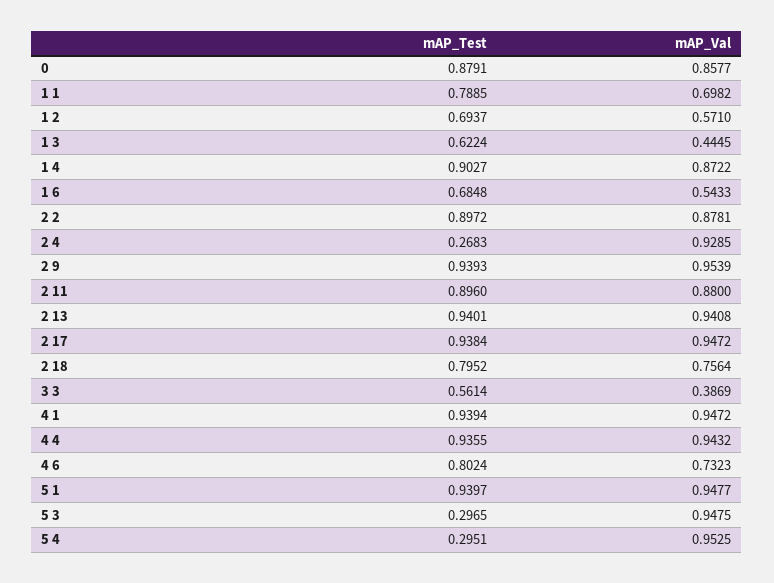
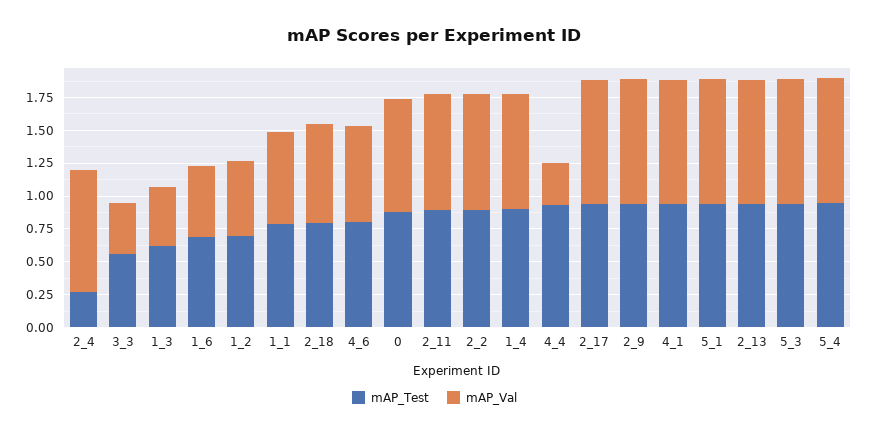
  {
    "mAP_Test": {
      "0": 0.8791,
      "1 1": 0.7885,
      "1 2": 0.6937,
      "1 3": 0.6224,
      "1 4": 0.9027,
      "1 6": 0.6848,
      "2 2": 0.8972,
      "2 4": 0.2683,
      "2 9": 0.9393,
      "2 11": 0.896,
      "2 13": 0.9401,
      "2 17": 0.9384,
      "2 18": 0.7952,
      "3 3": 0.5614,
      "4 1": 0.9394,
      "4 4": 0.9355,
      "4 6": 0.8024,
      "5 1": 0.9397,
-     "5 3": 0.2965,
+     "5 3": 1,
-     "5 4": 0.2951
+     "5 4": 1
    },
    "mAP_Val": {
      "0": 0.8577,
      "1 1": 0.6982,
      "1 2": 0.571,
      "1 3": 0.4445,
      "1 4": 0.8722,
      "1 6": 0.5433,
      "2 2": 0.8781,
      "2 4": 0.9285,
      "2 9": 0.9539,
      "2 11": 0.88,
      "2 13": 0.9408,
      "2 17": 0.9472,
      "2 18": 0.7564,
      "3 3": 0.3869,
      "4 1": 0.9472,
-     "4 4": 0.9432,
+     "4 4": 0.25,
      "4 6": 0.7323,
      "5 1": 0.9477,
      "5 3": 0.9475,
      "5 4": 0.9525
    }
  }

